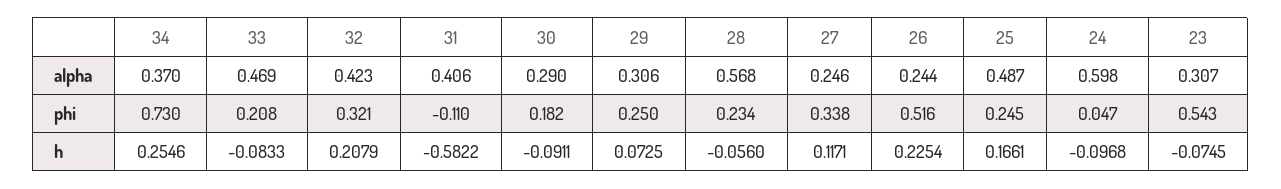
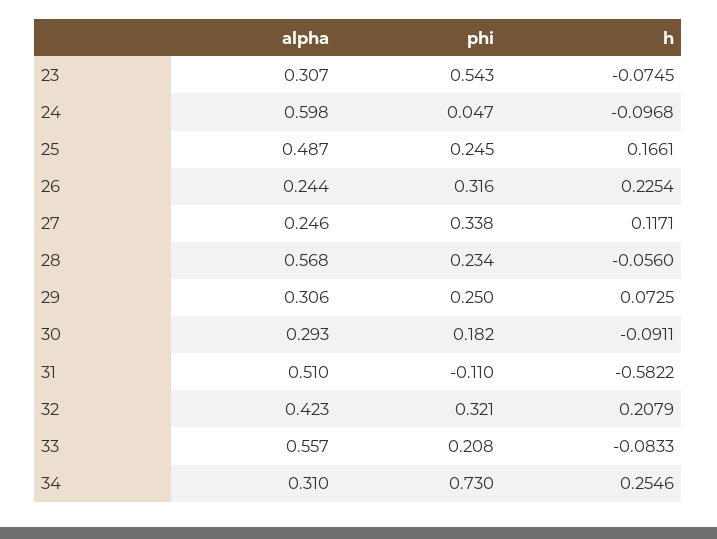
  {
    "34": {
-     "alpha": 0.37,
+     "alpha": 0.31,
      "phi": 0.73,
      "h": 0.2546
    },
    "33": {
-     "alpha": 0.469,
+     "alpha": 0.557,
      "phi": 0.208,
      "h": -0.0833
    },
    "32": {
      "alpha": 0.423,
      "phi": 0.321,
      "h": 0.2079
    },
    "31": {
-     "alpha": 0.406,
+     "alpha": 0.51,
      "phi": -0.11,
      "h": -0.5822
    },
    "30": {
-     "alpha": 0.29,
+     "alpha": 0.293,
      "phi": 0.182,
      "h": -0.0911
    },
    "29": {
      "alpha": 0.306,
      "phi": 0.25,
      "h": 0.0725
    },
    "28": {
      "alpha": 0.568,
      "phi": 0.234,
      "h": -0.056
    },
    "27": {
      "alpha": 0.246,
      "phi": 0.338,
      "h": 0.1171
    },
    "26": {
      "alpha": 0.244,
-     "phi": 0.516,
+     "phi": 0.316,
      "h": 0.2254
    },
    "25": {
      "alpha": 0.487,
      "phi": 0.245,
      "h": 0.1661
    },
    "24": {
      "alpha": 0.598,
      "phi": 0.047,
      "h": -0.0968
    },
    "23": {
      "alpha": 0.307,
      "phi": 0.543,
      "h": -0.0745
    }
  }

